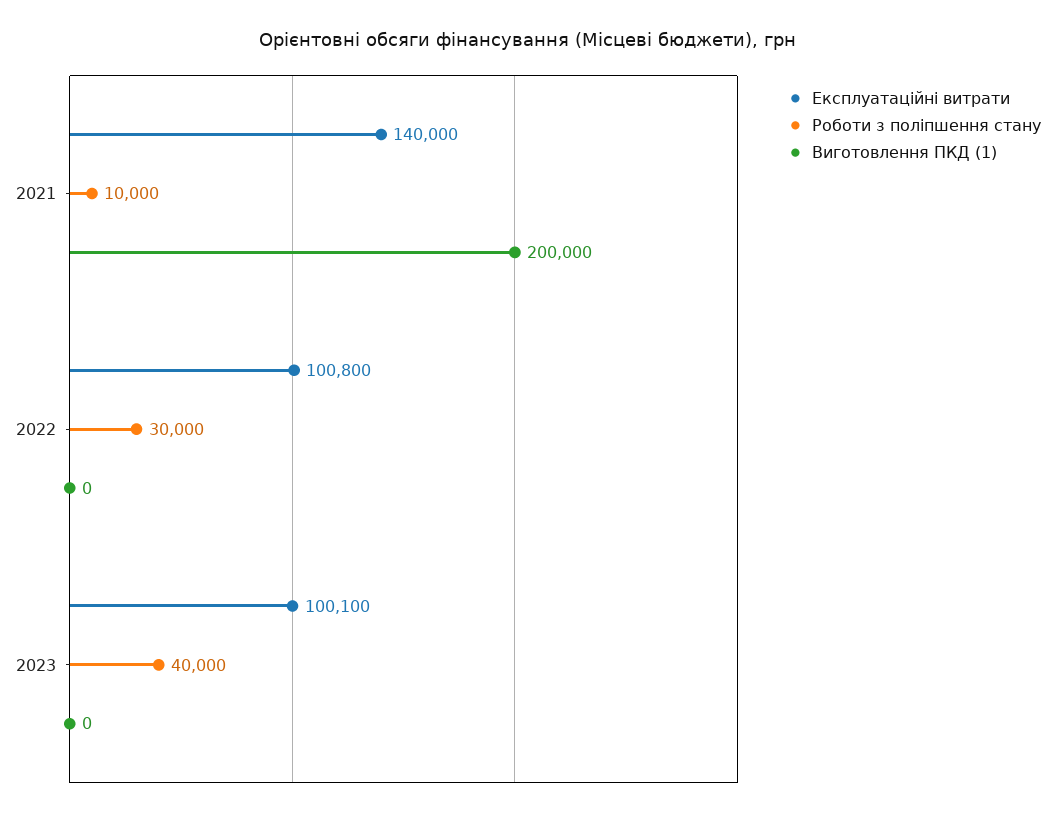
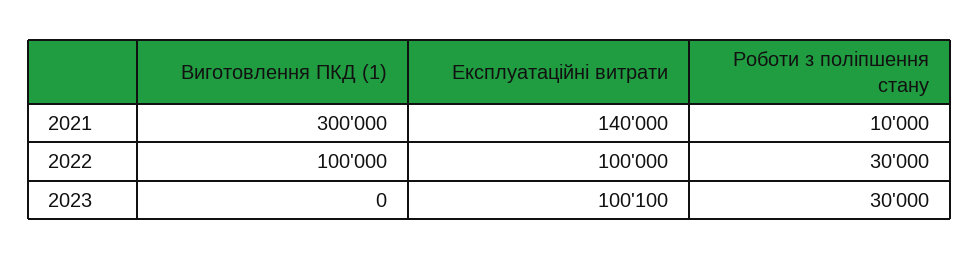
  {
    "Експлуатаційні витрати": {
      "2021": 140000,
-     "2022": 100800,
+     "2022": 100000,
      "2023": 100100
    },
    "Роботи з поліпшення стану": {
      "2021": 10000,
      "2022": 30000,
-     "2023": 40000
+     "2023": 30000
    },
    "Виготовлення ПКД (1)": {
-     "2021": 200000,
+     "2021": 300000,
-     "2022": 0,
+     "2022": 100000,
      "2023": 0
    }
  }

